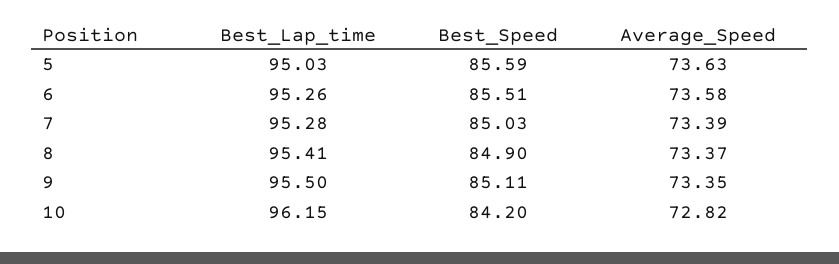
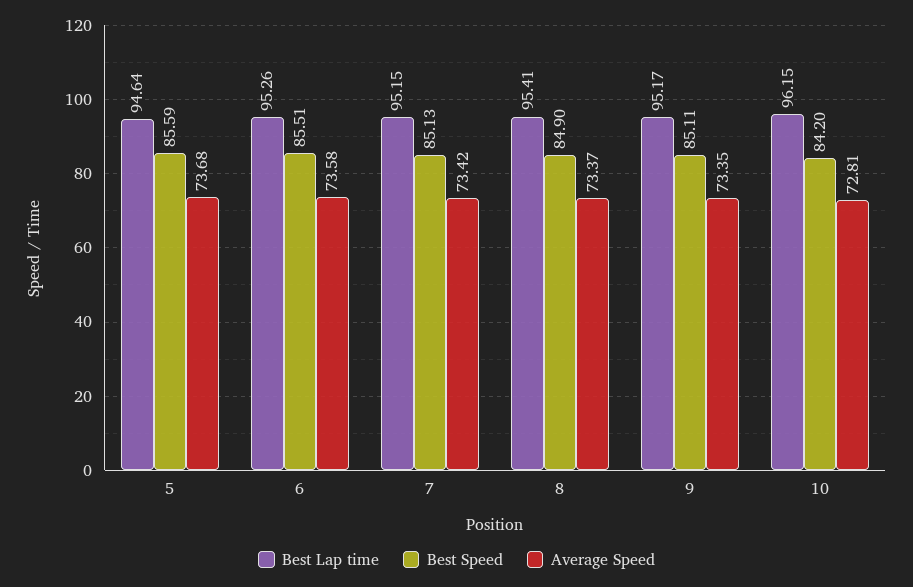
  {
    "Best_Lap_time": {
-     "5": 95.03,
+     "5": 94.64,
      "6": 95.26,
-     "7": 95.28,
+     "7": 95.15,
      "8": 95.41,
-     "9": 95.5,
+     "9": 95.17,
      "10": 96.15
    },
    "Best_Speed": {
      "5": 85.59,
      "6": 85.51,
-     "7": 85.03,
+     "7": 85.13,
      "8": 84.9,
      "9": 85.11,
      "10": 84.2
    },
    "Average_Speed": {
-     "5": 73.63,
+     "5": 73.68,
      "6": 73.58,
-     "7": 73.39,
+     "7": 73.42,
      "8": 73.37,
      "9": 73.35,
-     "10": 72.82
+     "10": 72.81
    }
  }

